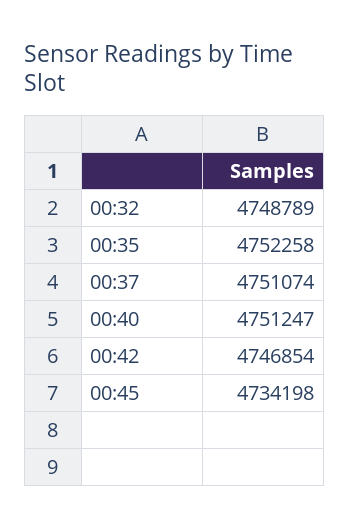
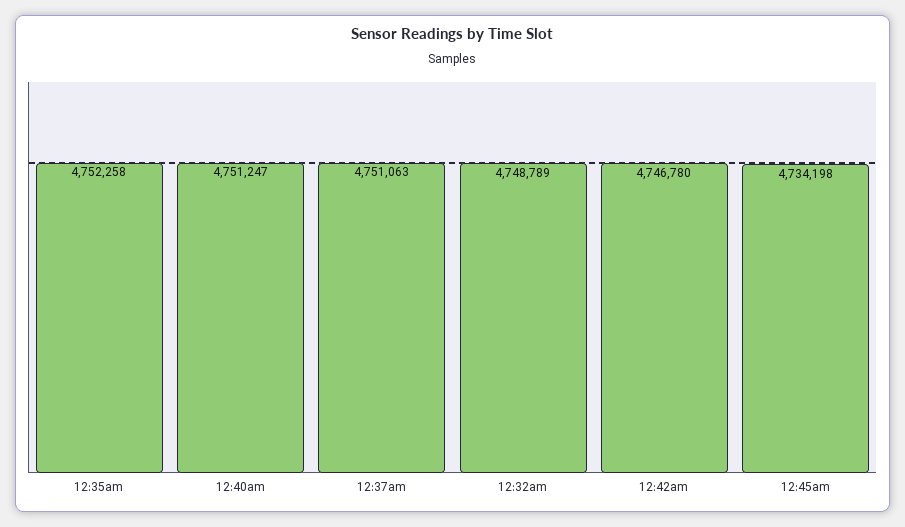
  {
    "00:32": 4748789,
    "00:35": 4752258,
-   "00:37": 4751074,
+   "00:37": 4751063,
    "00:40": 4751247,
-   "00:42": 4746854,
+   "00:42": 4746780,
    "00:45": 4734198
  }

